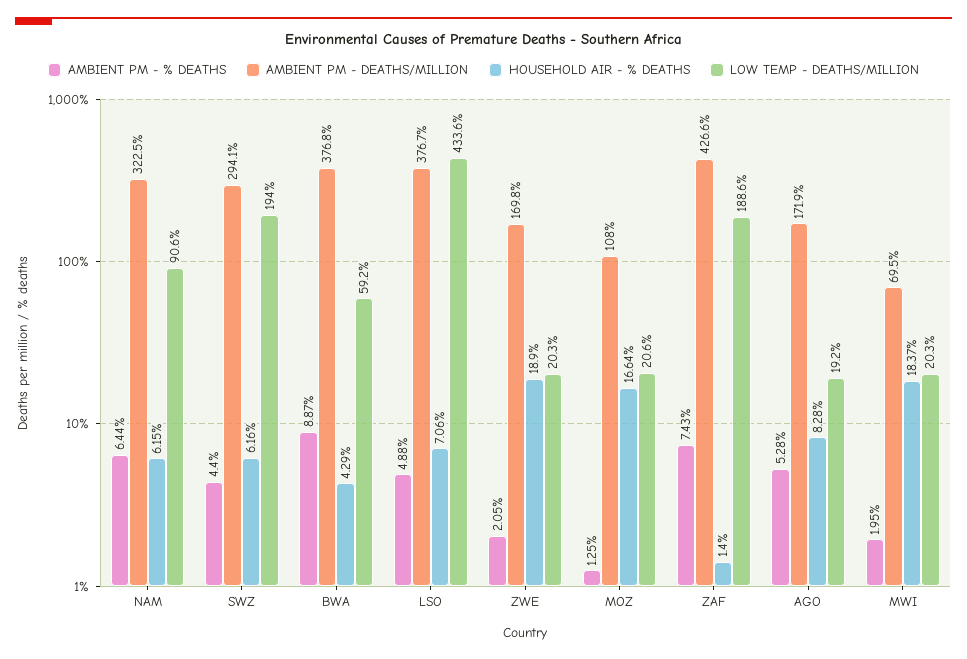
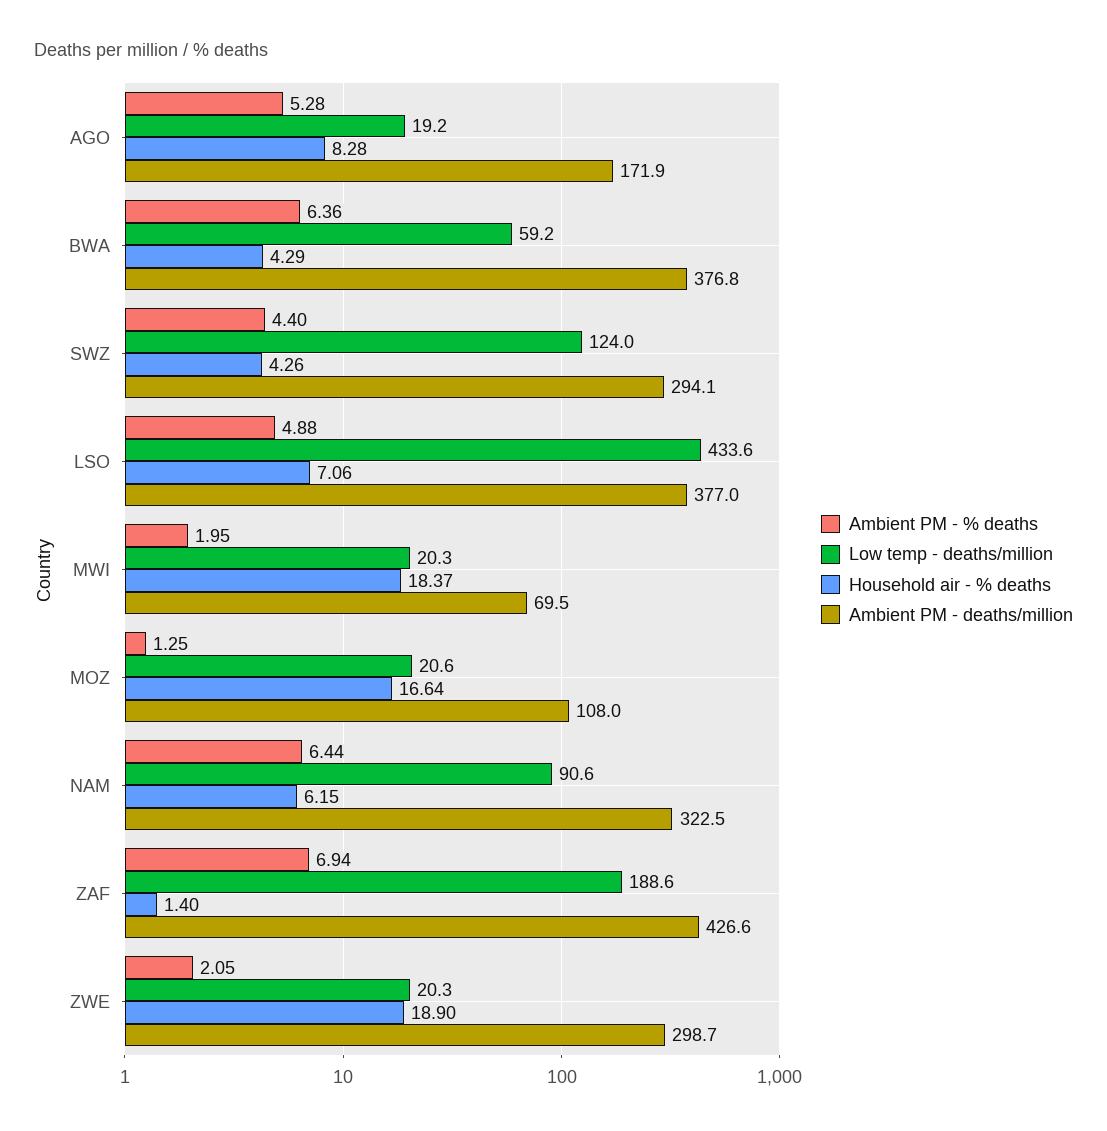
  {
    "AMBIENT PM - % DEATHS": {
      "NAM": 6.44,
      "SWZ": 4.4,
-     "BWA": 8.87,
+     "BWA": 6.36,
      "LSO": 4.88,
      "ZWE": 2.05,
      "MOZ": 1.25,
-     "ZAF": 7.43,
+     "ZAF": 6.94,
      "AGO": 5.28,
      "MWI": 1.95
    },
    "AMBIENT PM - DEATHS/MILLION": {
      "NAM": 322.5,
      "SWZ": 294.1,
      "BWA": 376.8,
-     "LSO": 376.7,
+     "LSO": 377,
-     "ZWE": 169.8,
+     "ZWE": 298.7,
      "MOZ": 108,
      "ZAF": 426.6,
      "AGO": 171.9,
      "MWI": 69.5
    },
    "HOUSEHOLD AIR - % DEATHS": {
      "NAM": 6.15,
-     "SWZ": 6.16,
+     "SWZ": 4.26,
      "BWA": 4.29,
      "LSO": 7.06,
      "ZWE": 18.9,
      "MOZ": 16.64,
      "ZAF": 1.4,
      "AGO": 8.28,
      "MWI": 18.37
    },
    "LOW TEMP - DEATHS/MILLION": {
      "NAM": 90.6,
-     "SWZ": 194,
+     "SWZ": 124,
      "BWA": 59.2,
      "LSO": 433.6,
      "ZWE": 20.3,
      "MOZ": 20.6,
      "ZAF": 188.6,
      "AGO": 19.2,
      "MWI": 20.3
    }
  }

